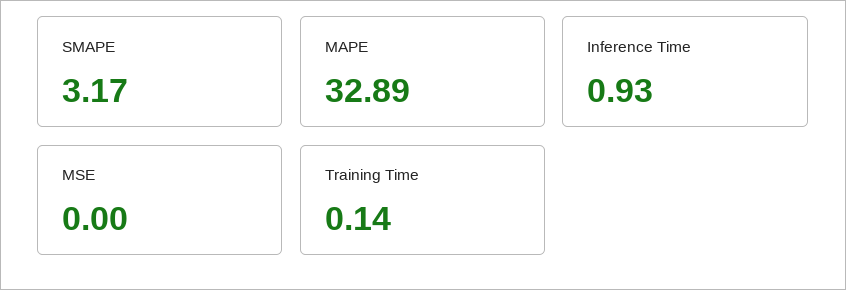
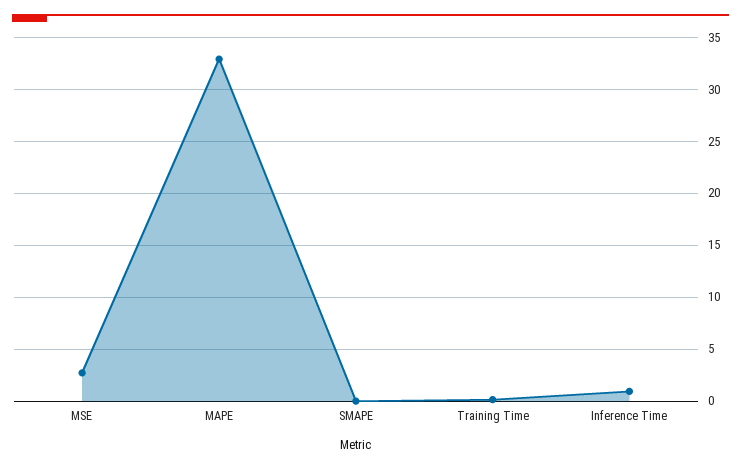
  {
-   "SMAPE": 3.17,
+   "SMAPE": 0,
    "MAPE": 32.89,
    "Inference Time": 0.93,
-   "MSE": 0,
+   "MSE": 3,
    "Training Time": 0.14
  }

